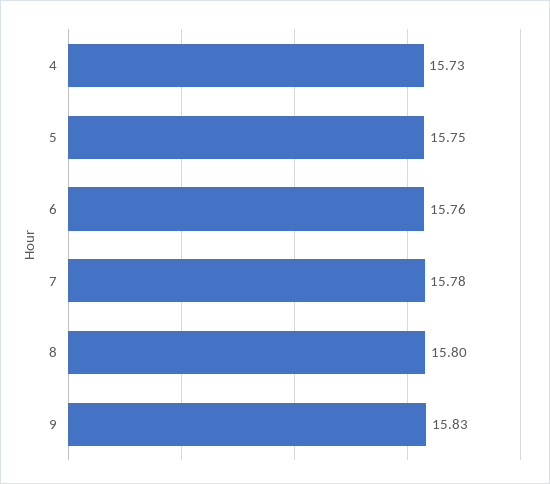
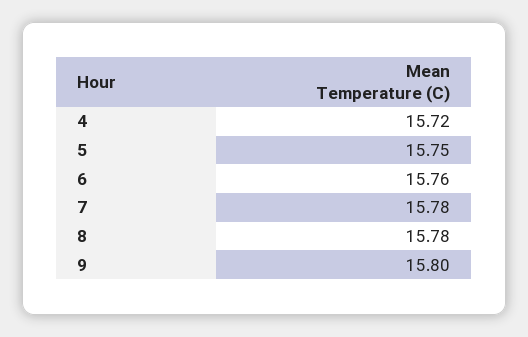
  {
-   "4": 15.73,
+   "4": 15.72,
    "5": 15.75,
    "6": 15.76,
    "7": 15.78,
-   "8": 15.8,
+   "8": 15.78,
-   "9": 15.83
+   "9": 15.8
  }

